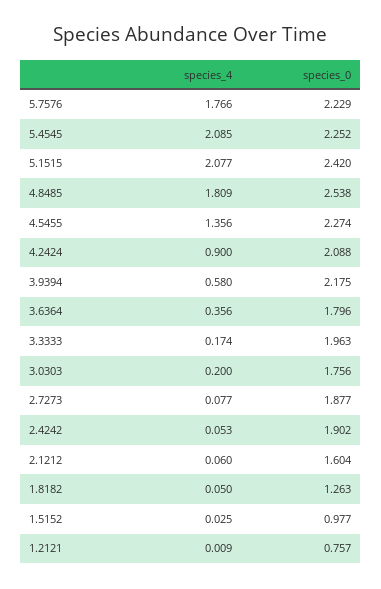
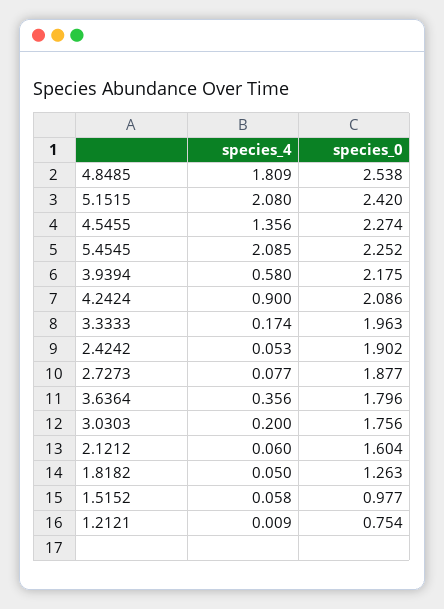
  {
    "species_4": {
-     "5.7576": 1.766,
      "5.4545": 2.085,
-     "5.1515": 2.077,
+     "5.1515": 2.08,
      "4.8485": 1.809,
      "4.5455": 1.356,
      "4.2424": 0.9,
      "3.9394": 0.58,
      "3.6364": 0.356,
      "3.3333": 0.174,
      "3.0303": 0.2,
      "2.7273": 0.077,
      "2.4242": 0.053,
      "2.1212": 0.06,
      "1.8182": 0.05,
-     "1.5152": 0.025,
+     "1.5152": 0.058,
      "1.2121": 0.009
    },
    "species_0": {
-     "5.7576": 2.229,
      "5.4545": 2.252,
      "5.1515": 2.42,
      "4.8485": 2.538,
      "4.5455": 2.274,
-     "4.2424": 2.088,
+     "4.2424": 2.086,
      "3.9394": 2.175,
      "3.6364": 1.796,
      "3.3333": 1.963,
      "3.0303": 1.756,
      "2.7273": 1.877,
      "2.4242": 1.902,
      "2.1212": 1.604,
      "1.8182": 1.263,
      "1.5152": 0.977,
-     "1.2121": 0.757
+     "1.2121": 0.754
    }
  }

